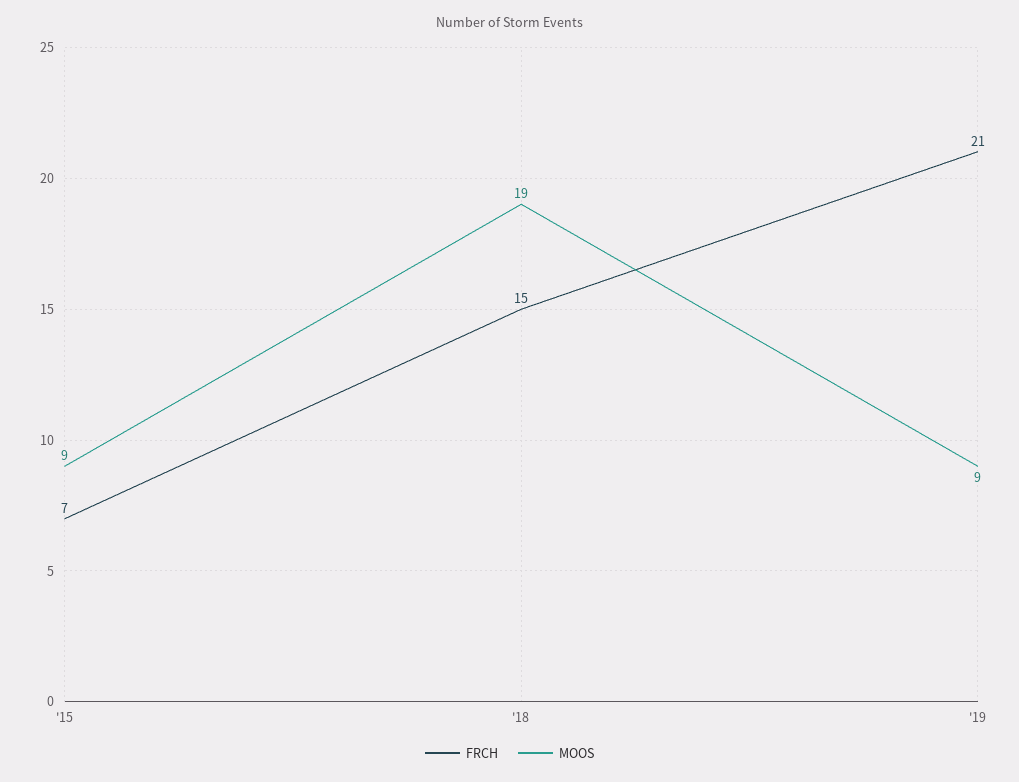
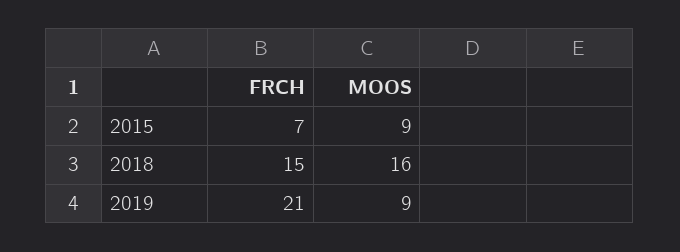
  {
    "FRCH": {
      "'15": 7,
      "'18": 15,
      "'19": 21
    },
    "MOOS": {
      "'15": 9,
-     "'18": 19,
+     "'18": 16,
      "'19": 9
    }
  }

